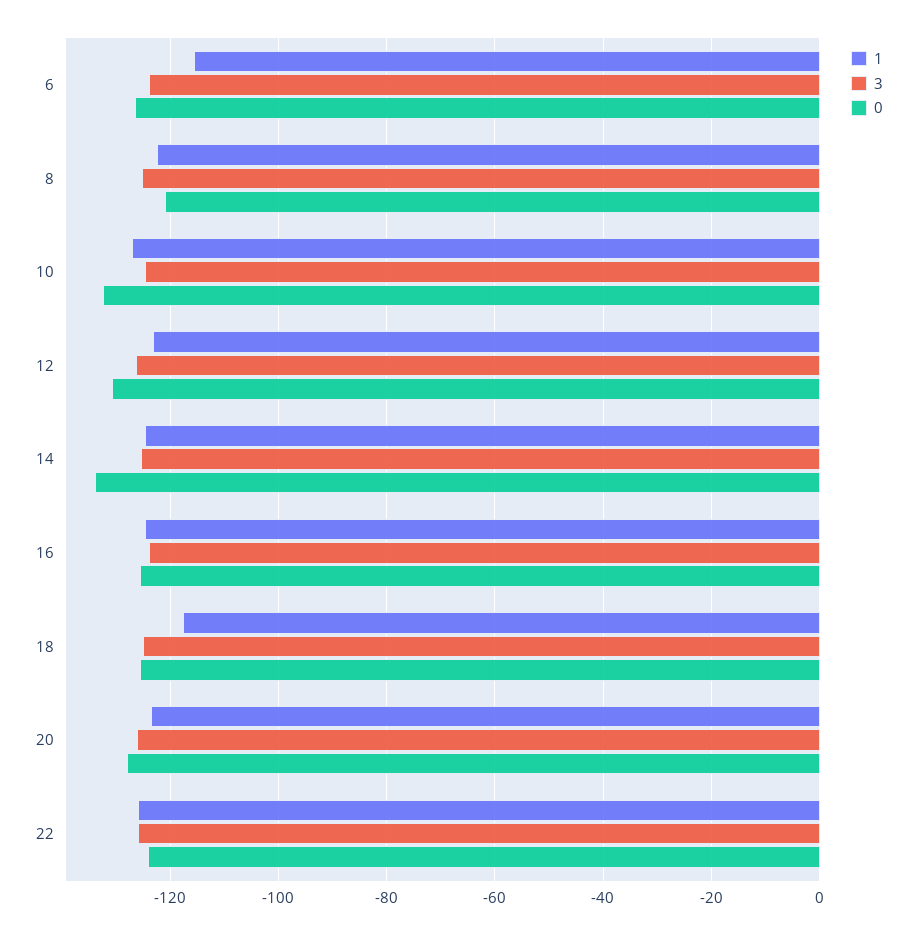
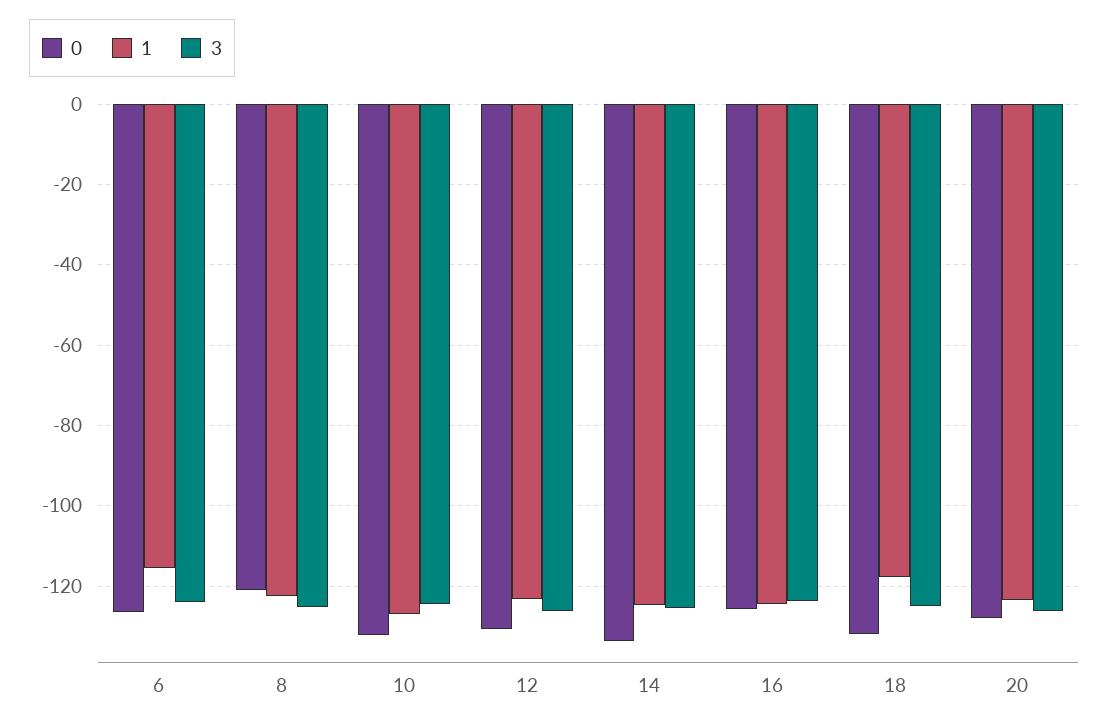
  {
    "1": {
      "6": -116,
      "8": -122,
      "10": -126,
      "12": -124,
      "14": -124,
      "16": -124,
      "18": -118,
-     "20": -124,
+     "20": -124
-     "22": -126
    },
    "3": {
      "6": -124,
      "8": -126,
      "10": -124,
      "12": -126,
      "14": -126,
      "16": -124,
      "18": -124,
-     "20": -126,
+     "20": -126
-     "22": -126
    },
    "0": {
      "6": -126,
      "8": -120,
      "10": -132,
      "12": -130,
      "14": -134,
      "16": -126,
-     "18": -126,
+     "18": -132,
-     "20": -128,
+     "20": -128
-     "22": -124
    }
  }

